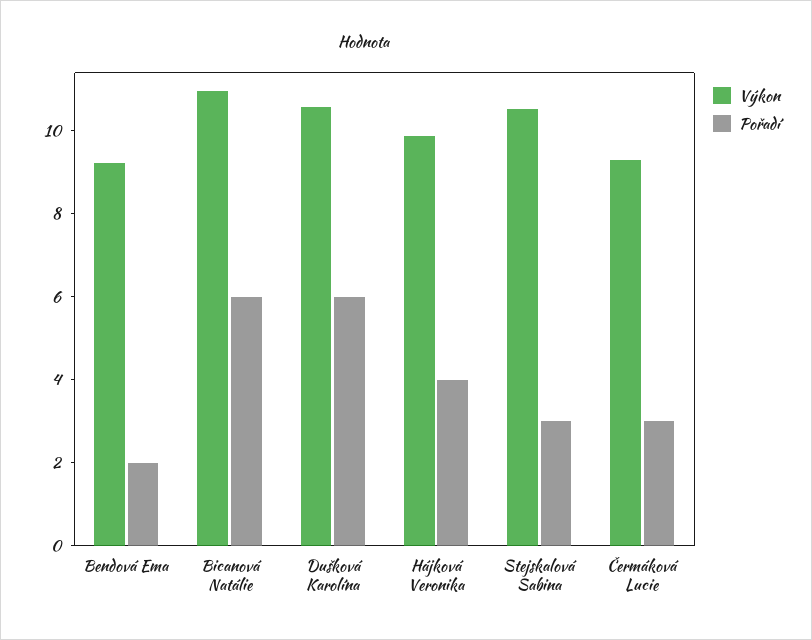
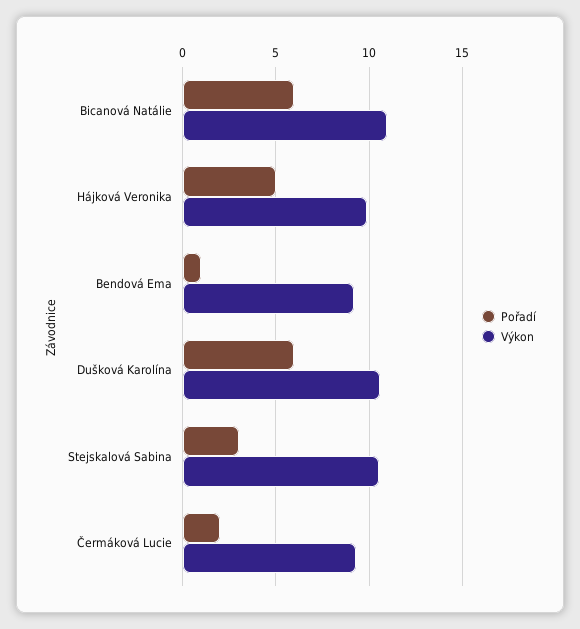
  {
    "Výkon": {
      "Bendová Ema": 9,
      "Bicanová Natálie": 11,
      "Dušková Karolína": 10.5,
      "Hájková Veronika": 10,
      "Stejskalová Sabina": 10.5,
      "Čermáková Lucie": 9.5
    },
    "Pořadí": {
-     "Bendová Ema": 2,
+     "Bendová Ema": 1,
      "Bicanová Natálie": 6,
      "Dušková Karolína": 6,
-     "Hájková Veronika": 4,
+     "Hájková Veronika": 5,
      "Stejskalová Sabina": 3,
-     "Čermáková Lucie": 3
+     "Čermáková Lucie": 2
    }
  }

